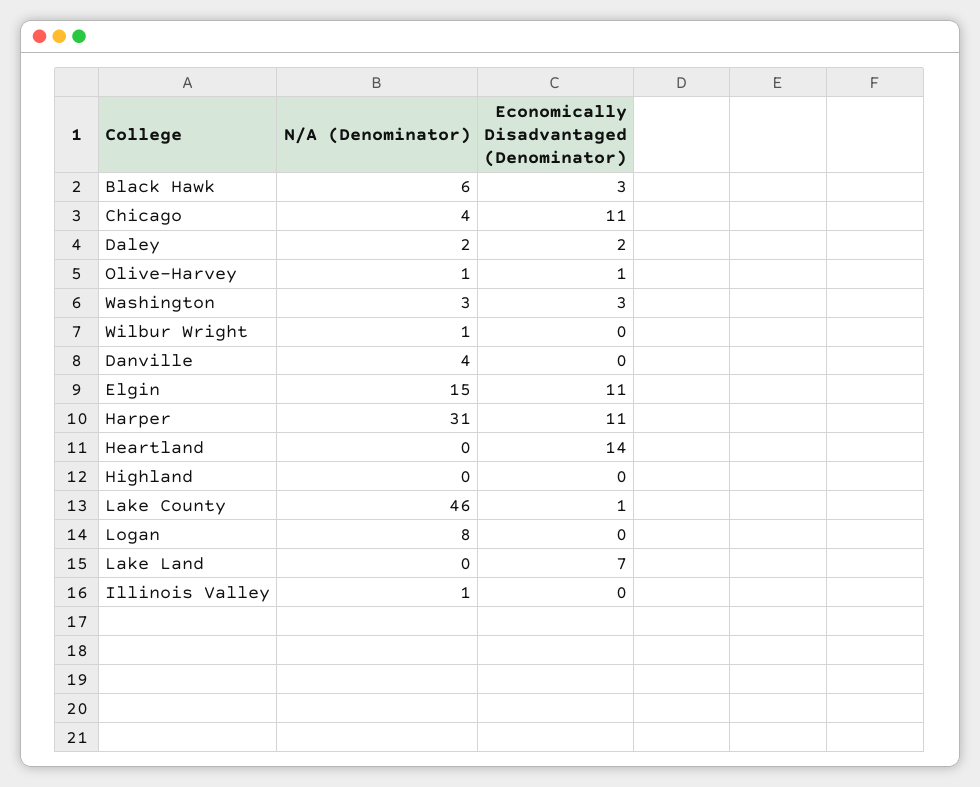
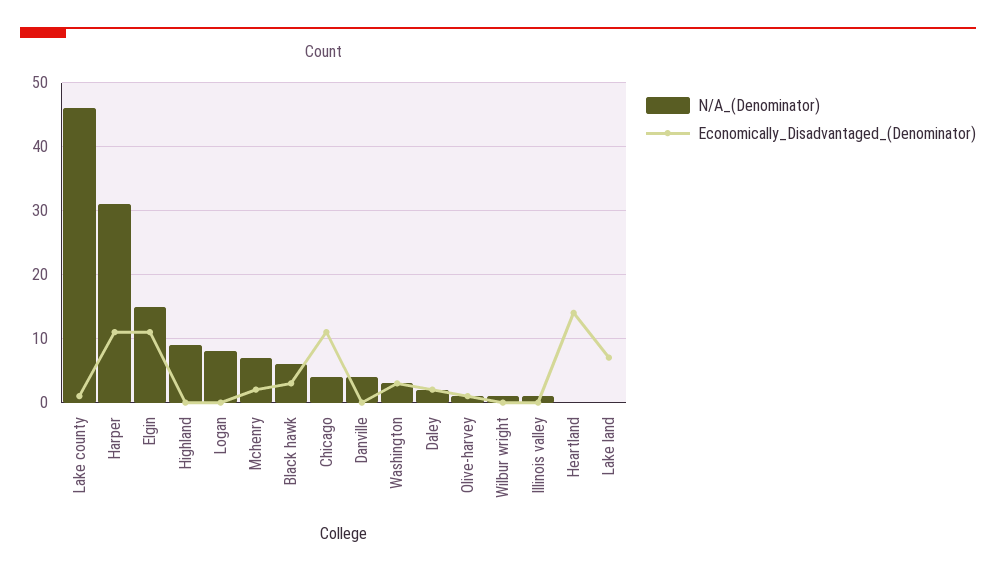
  {
    "N/A (Denominator)": {
      "Black Hawk": 6,
      "Chicago": 4,
      "Daley": 2,
      "Olive-Harvey": 1,
      "Washington": 3,
      "Wilbur Wright": 1,
      "Danville": 4,
      "Elgin": 15,
      "Harper": 31,
      "Heartland": 0,
-     "Highland": 0,
+     "Highland": 9,
      "Lake County": 46,
      "Logan": 8,
      "Lake Land": 0,
-     "Illinois Valley": 1
+     "Illinois Valley": 1,
+     "Mchenry": 7
    },
    "Economically Disadvantaged (Denominator)": {
      "Black Hawk": 3,
      "Chicago": 11,
      "Daley": 2,
      "Olive-Harvey": 1,
      "Washington": 3,
      "Wilbur Wright": 0,
      "Danville": 0,
      "Elgin": 11,
      "Harper": 11,
      "Heartland": 14,
      "Highland": 0,
      "Lake County": 1,
      "Logan": 0,
      "Lake Land": 7,
-     "Illinois Valley": 0
+     "Illinois Valley": 0,
+     "Mchenry": 2
    }
  }

